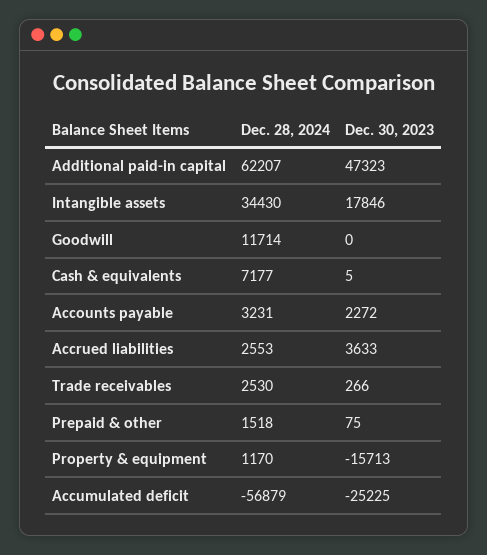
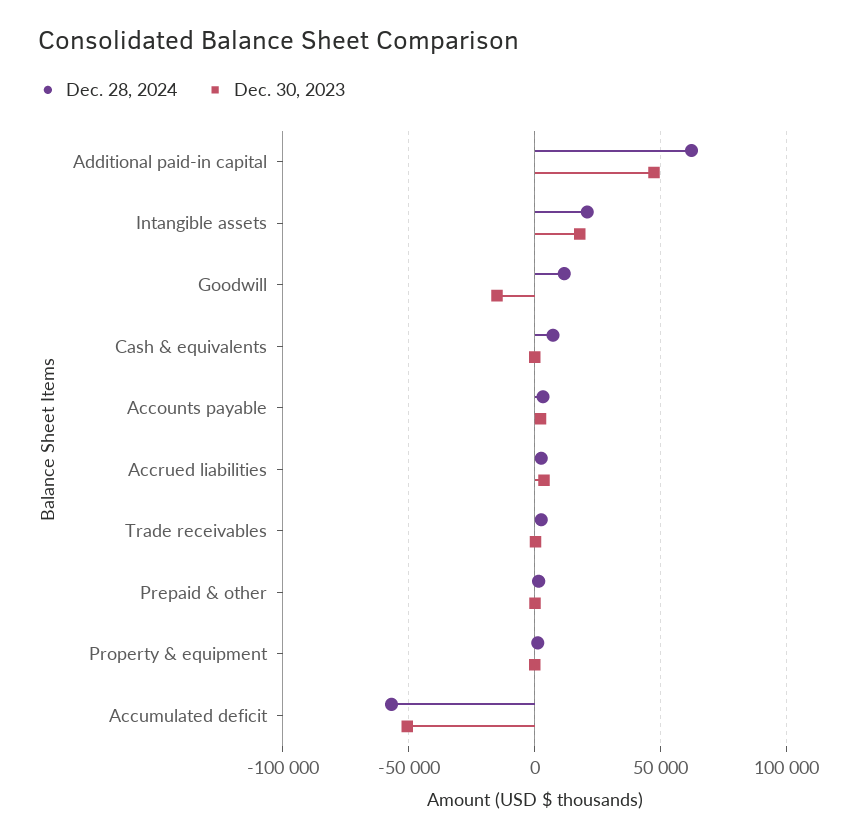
  {
    "Dec. 28, 2024": {
      "Additional paid-in capital": 62207,
-     "Intangible assets": 34430,
+     "Intangible assets": 20000,
      "Goodwill": 11714,
      "Cash & equivalents": 7177,
      "Accounts payable": 3231,
      "Accrued liabilities": 2553,
      "Trade receivables": 2530,
      "Prepaid & other": 1518,
      "Property & equipment": 1170,
      "Accumulated deficit": -56879
    },
    "Dec. 30, 2023": {
      "Additional paid-in capital": 47323,
      "Intangible assets": 17846,
-     "Goodwill": 0,
+     "Goodwill": -15000,
      "Cash & equivalents": 5,
      "Accounts payable": 2272,
      "Accrued liabilities": 3633,
      "Trade receivables": 266,
      "Prepaid & other": 75,
-     "Property & equipment": -15713,
+     "Property & equipment": 0,
-     "Accumulated deficit": -25225
+     "Accumulated deficit": -50000
    }
  }

